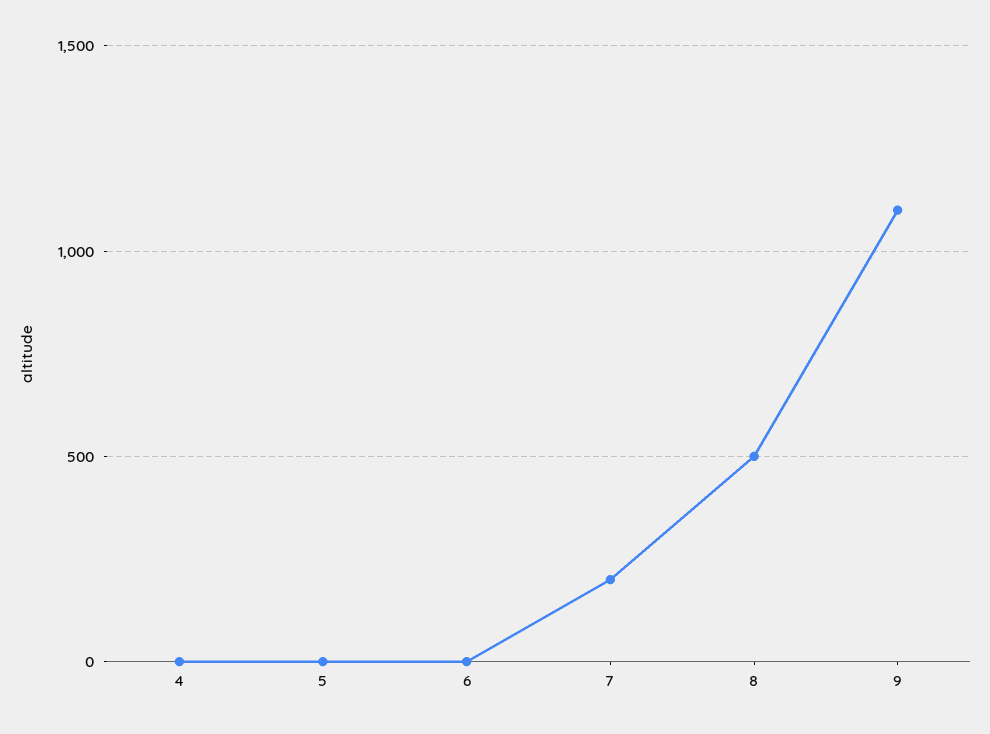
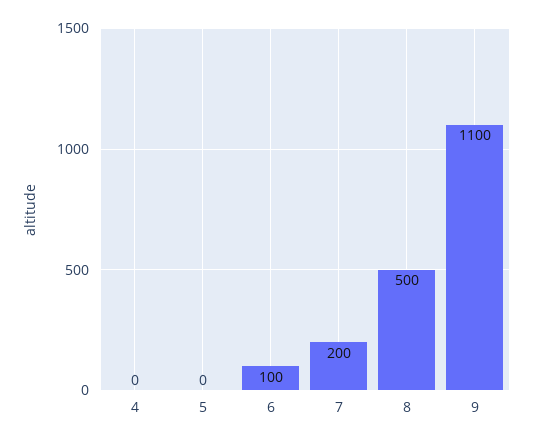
  {
    "4": 0,
    "5": 0,
-   "6": 0,
+   "6": 100,
    "7": 200,
    "8": 500,
    "9": 1100
  }

